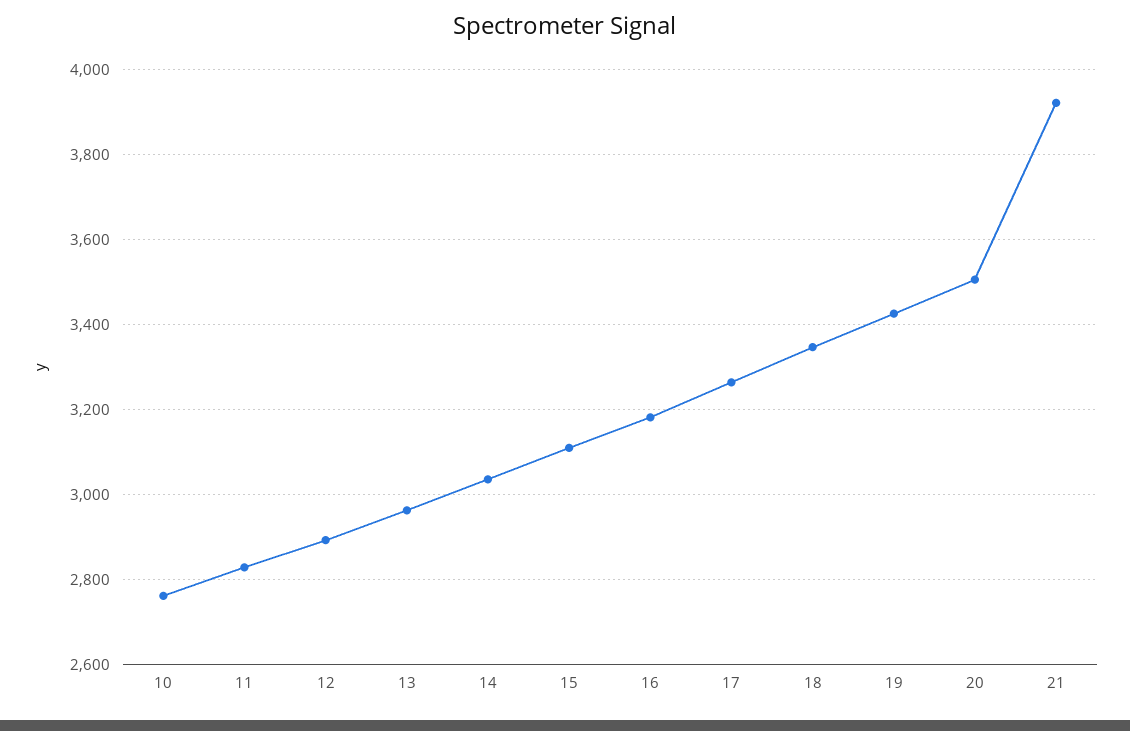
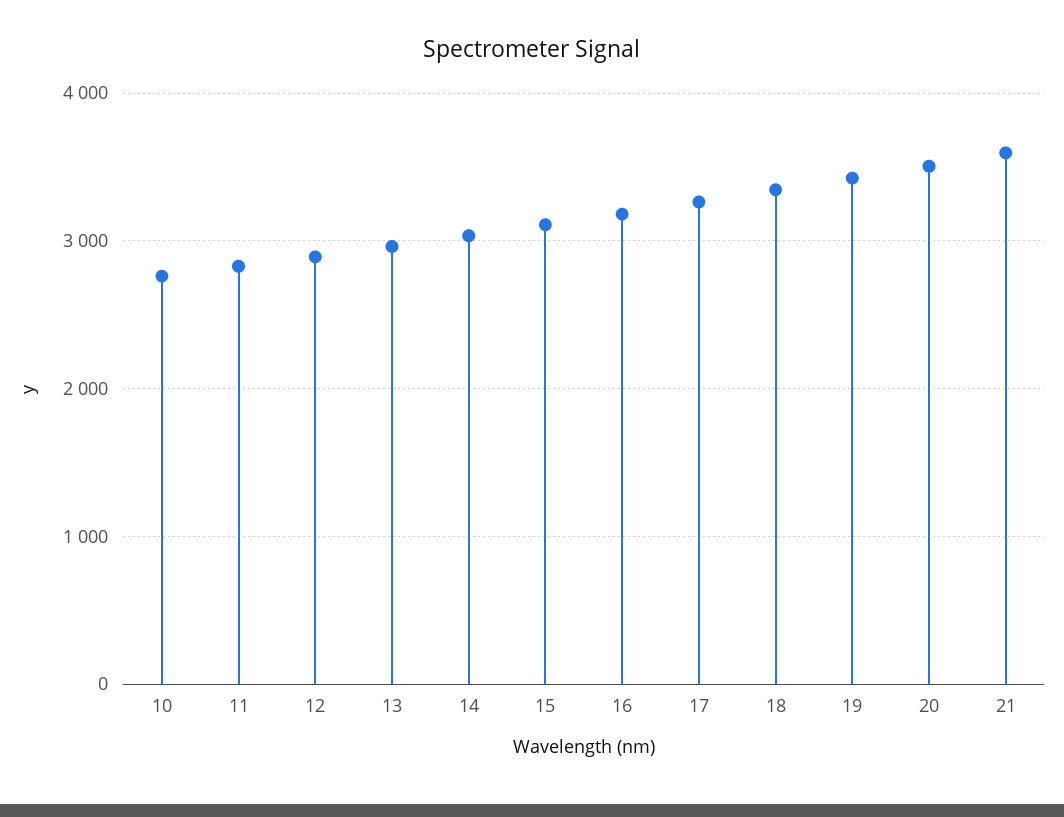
  {
    "10": 2760,
    "11": 2820,
    "12": 2900,
    "13": 2960,
    "14": 3040,
    "15": 3100,
    "16": 3180,
    "17": 3260,
    "18": 3340,
    "19": 3420,
    "20": 3500,
-   "21": 3920
+   "21": 3600
  }

